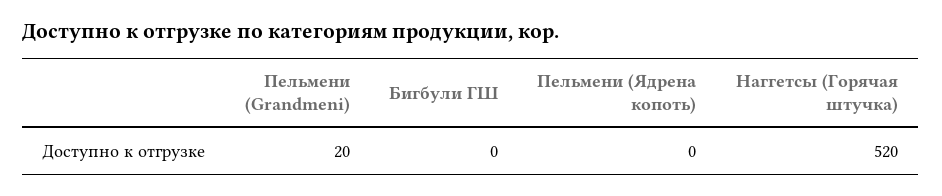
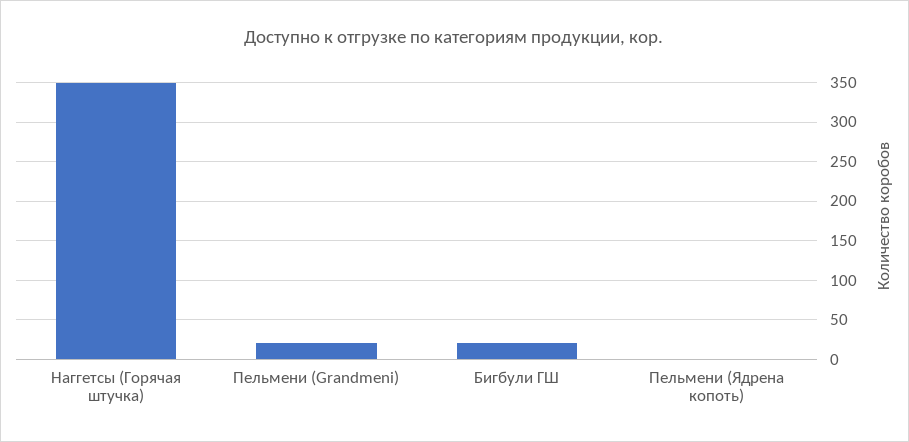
  {
    "Пельмени (Grandmeni)": 20,
-   "Бигбули ГШ": 0,
+   "Бигбули ГШ": 20,
    "Пельмени (Ядрена копоть)": 0,
-   "Наггетсы (Горячая штучка)": 520
+   "Наггетсы (Горячая штучка)": 350
  }

